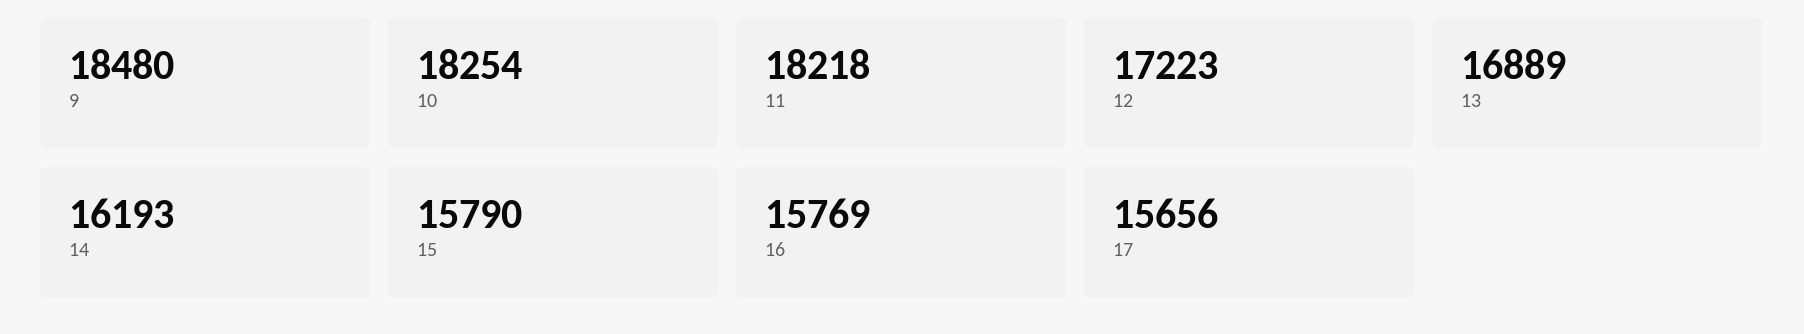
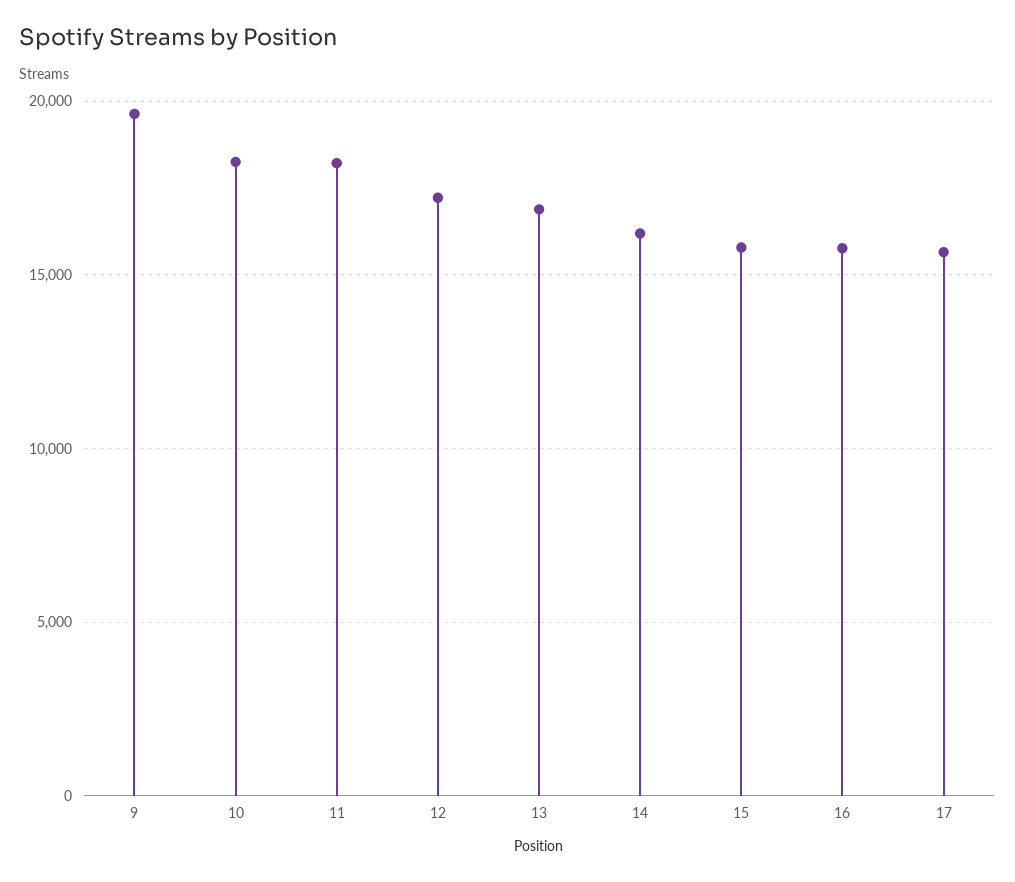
  {
-   "9": 18480,
+   "9": 19500,
    "10": 18254,
    "11": 18218,
    "12": 17223,
    "13": 16889,
    "14": 16193,
    "15": 15790,
    "16": 15769,
    "17": 15656
  }

